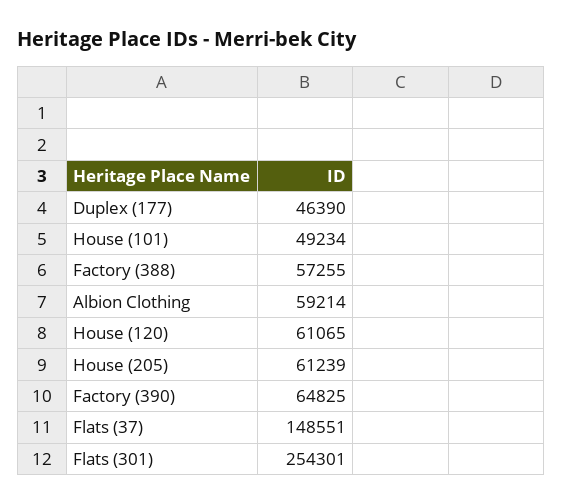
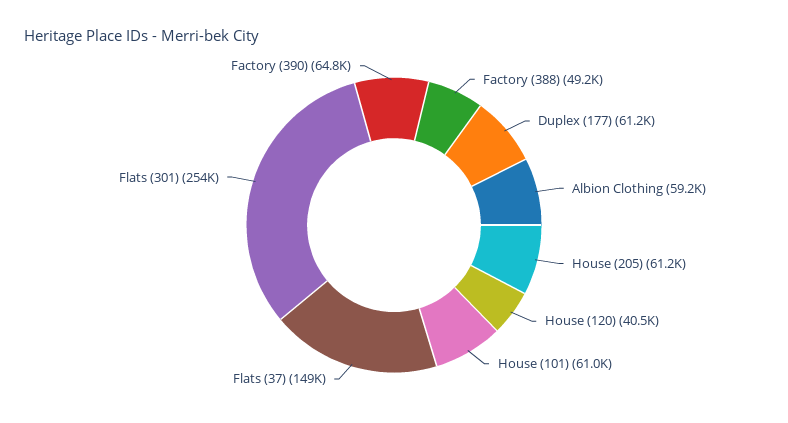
  {
-   "Duplex (177)": 46390,
+   "Duplex (177)": 61200,
-   "House (101)": 49234,
+   "House (101)": 61000,
-   "Factory (388)": 57255,
+   "Factory (388)": 49200,
    "Albion Clothing": 59214,
-   "House (120)": 61065,
+   "House (120)": 40500,
    "House (205)": 61239,
    "Factory (390)": 64825,
    "Flats (37)": 148551,
    "Flats (301)": 254301
  }

